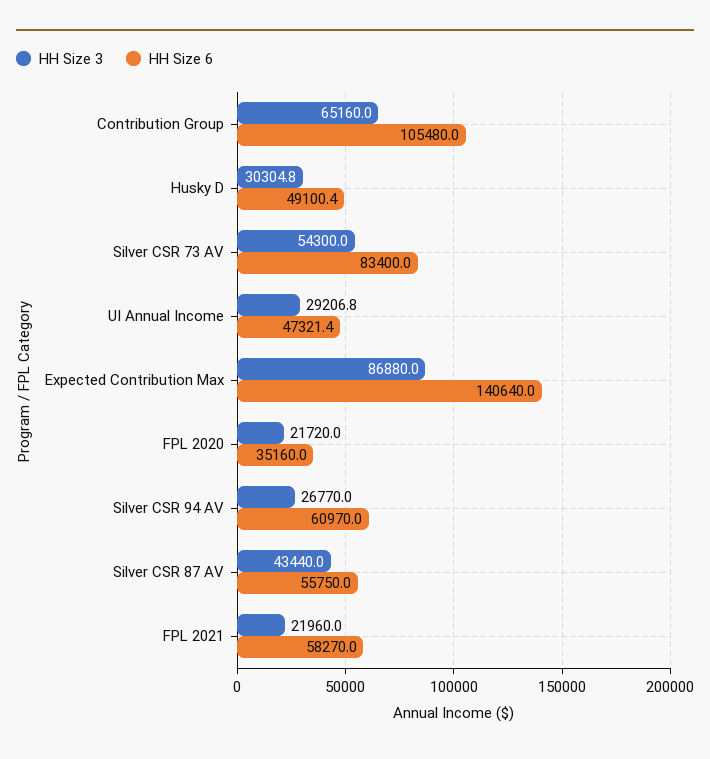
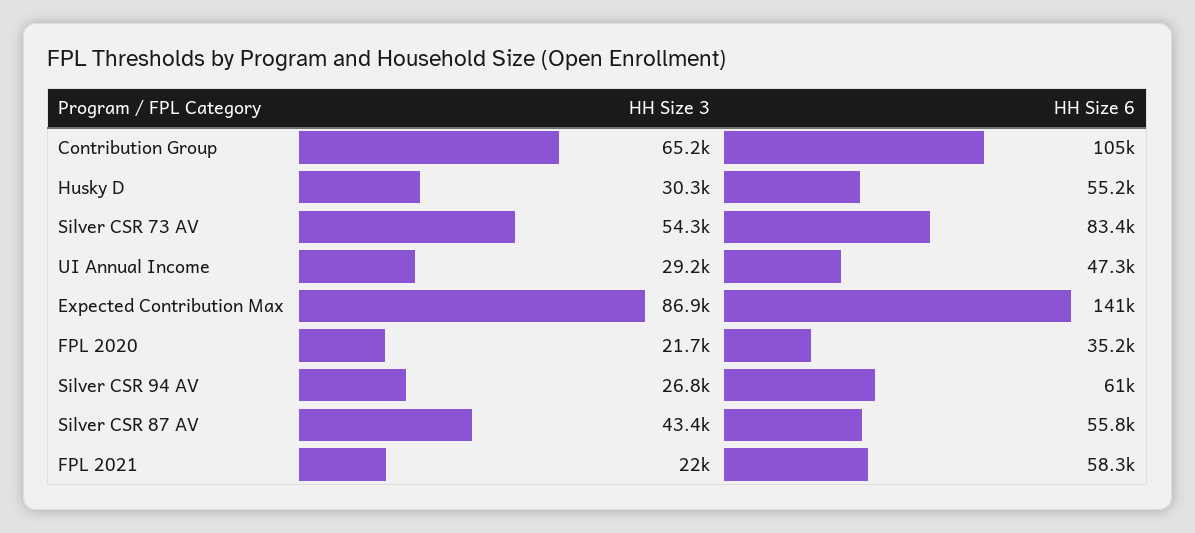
  {
    "HH Size 3": {
      "Contribution Group": 65160,
      "Husky D": 30304.8,
      "Silver CSR 73 AV": 54300,
      "UI Annual Income": 29206.8,
      "Expected Contribution Max": 86880,
      "FPL 2020": 21720,
      "Silver CSR 94 AV": 26770,
      "Silver CSR 87 AV": 43440,
      "FPL 2021": 21960
    },
    "HH Size 6": {
      "Contribution Group": 105480,
-     "Husky D": 49100.4,
+     "Husky D": 55200,
      "Silver CSR 73 AV": 83400,
      "UI Annual Income": 47321.4,
      "Expected Contribution Max": 140640,
      "FPL 2020": 35160,
      "Silver CSR 94 AV": 60970,
      "Silver CSR 87 AV": 55750,
      "FPL 2021": 58270
    }
  }

